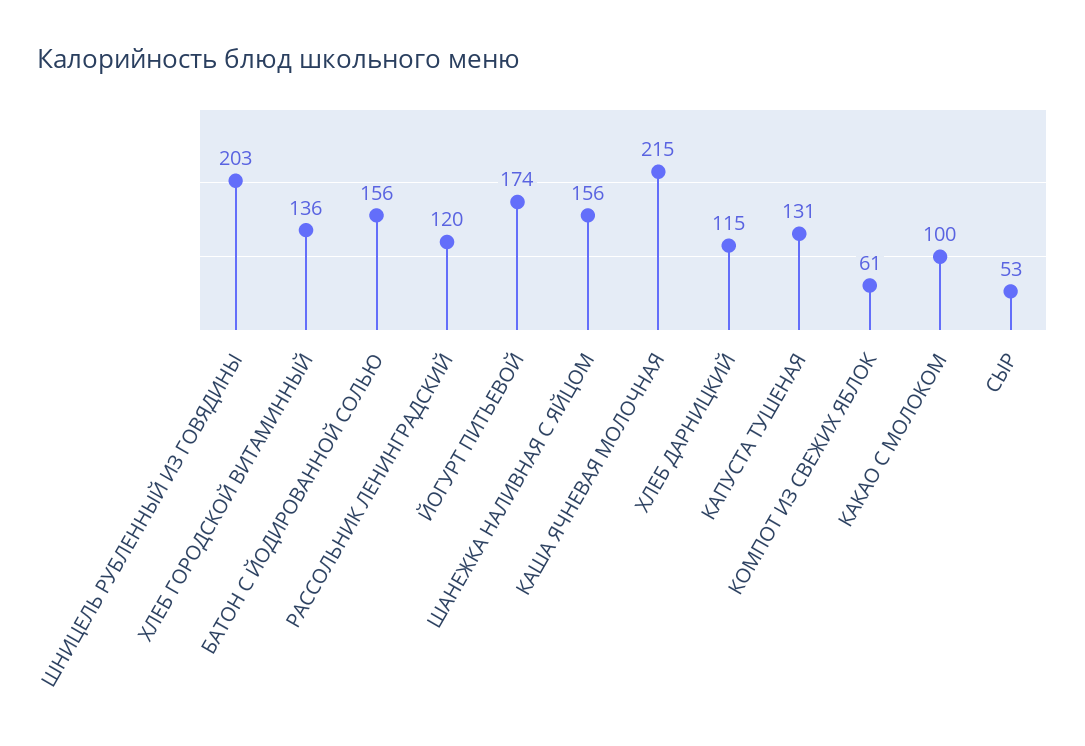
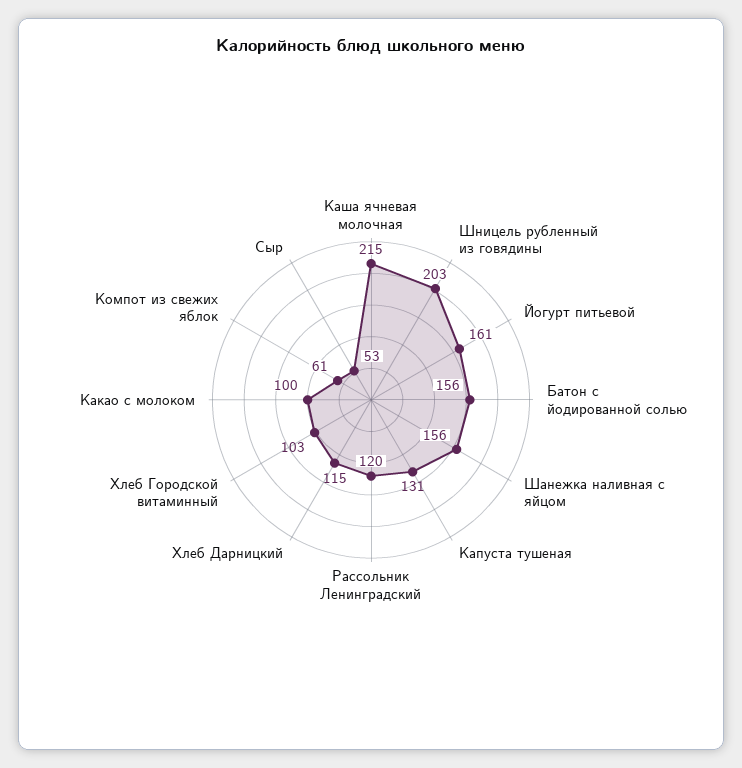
  {
    "ШНИЦЕЛЬ РУБЛЕННЫЙ ИЗ ГОВЯДИНЫ": 203,
-   "ХЛЕБ ГОРОДСКОЙ ВИТАМИННЫЙ": 136,
+   "ХЛЕБ ГОРОДСКОЙ ВИТАМИННЫЙ": 103,
    "БАТОН С ЙОДИРОВАННОЙ СОЛЬЮ": 156,
    "РАССОЛЬНИК ЛЕНИНГРАДСКИЙ": 120,
-   "ЙОГУРТ ПИТЬЕВОЙ": 174,
+   "ЙОГУРТ ПИТЬЕВОЙ": 161,
    "ШАНЕЖКА НАЛИВНАЯ С ЯЙЦОМ": 156,
    "КАША ЯЧНЕВАЯ МОЛОЧНАЯ": 215,
    "ХЛЕБ ДАРНИЦКИЙ": 115,
    "КАПУСТА ТУШЕНАЯ": 131,
    "КОМПОТ ИЗ СВЕЖИХ ЯБЛОК": 61,
    "КАКАО С МОЛОКОМ": 100,
    "СЫР": 53
  }

